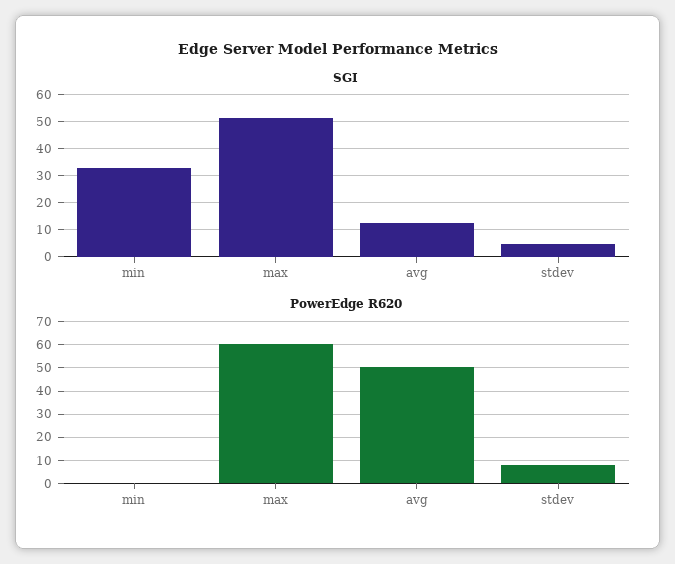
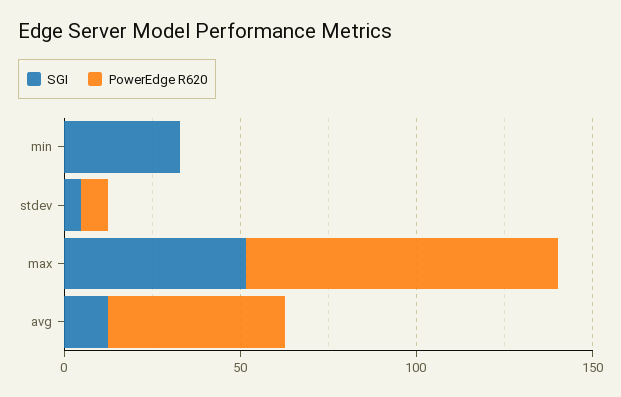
  {
    "SGI": {
      "min": 32.5,
      "max": 52.5,
      "avg": 12.5,
      "stdev": 5
    },
    "PowerEdge R620": {
      "min": 0,
-     "max": 60,
+     "max": 90,
      "avg": 50,
      "stdev": 10
    }
  }

